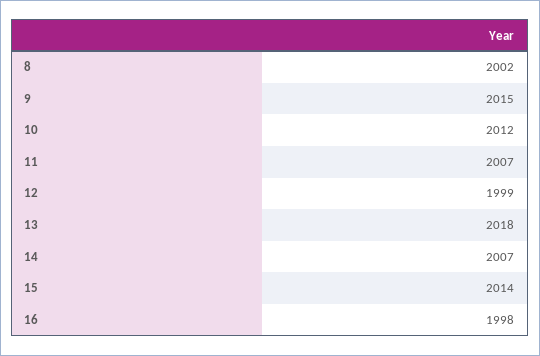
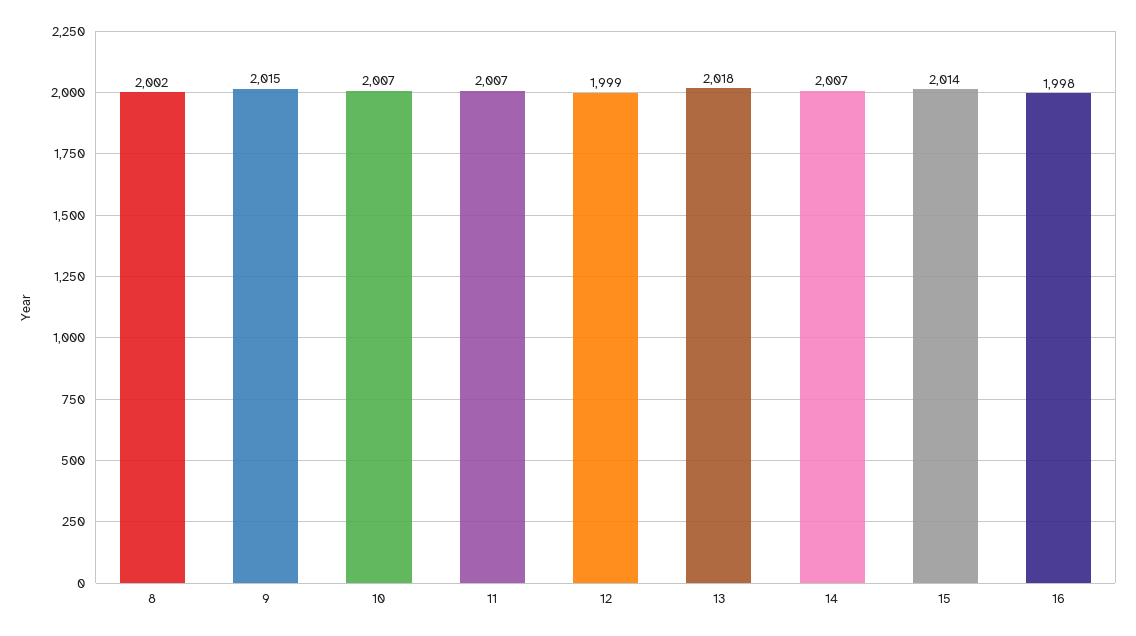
  {
    "8": 2002,
    "9": 2015,
-   "10": 2012,
+   "10": 2007,
    "11": 2007,
    "12": 1999,
    "13": 2018,
    "14": 2007,
    "15": 2014,
    "16": 1998
  }

